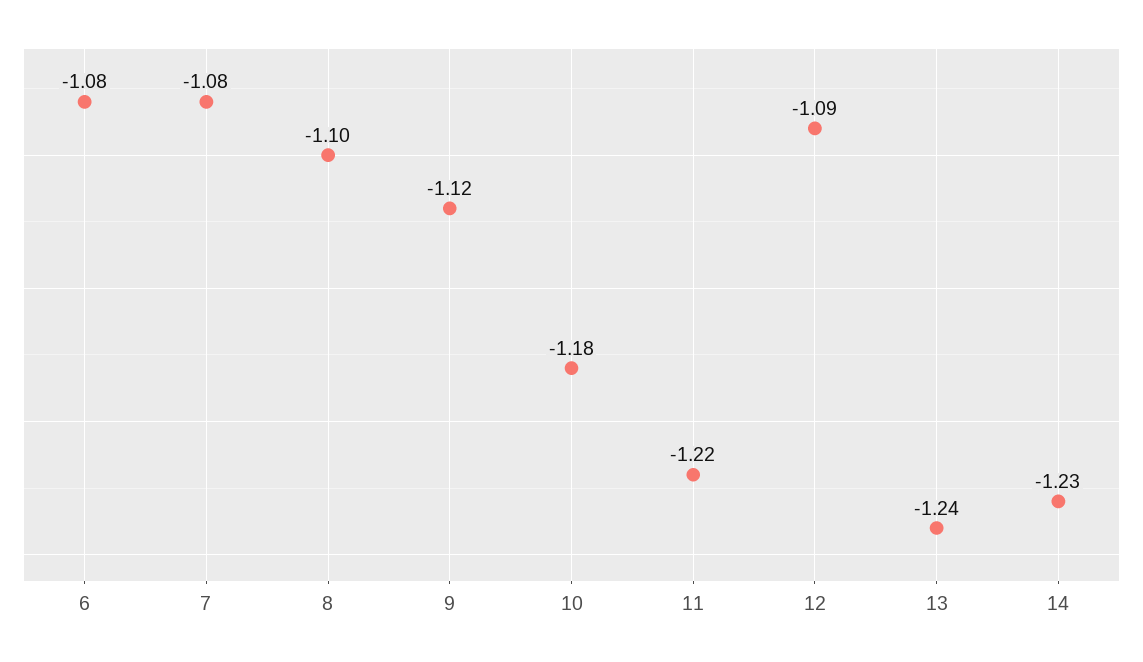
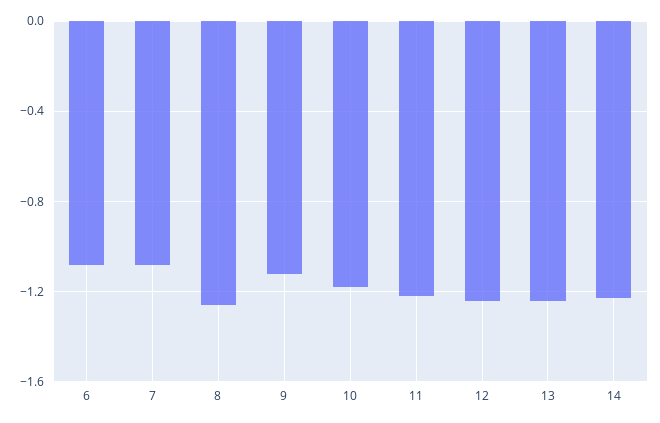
  {
    "6": -1.08,
    "7": -1.08,
-   "8": -1.1,
+   "8": -1.25,
    "9": -1.12,
    "10": -1.18,
    "11": -1.22,
-   "12": -1.09,
+   "12": -1.25,
    "13": -1.24,
    "14": -1.23
  }

